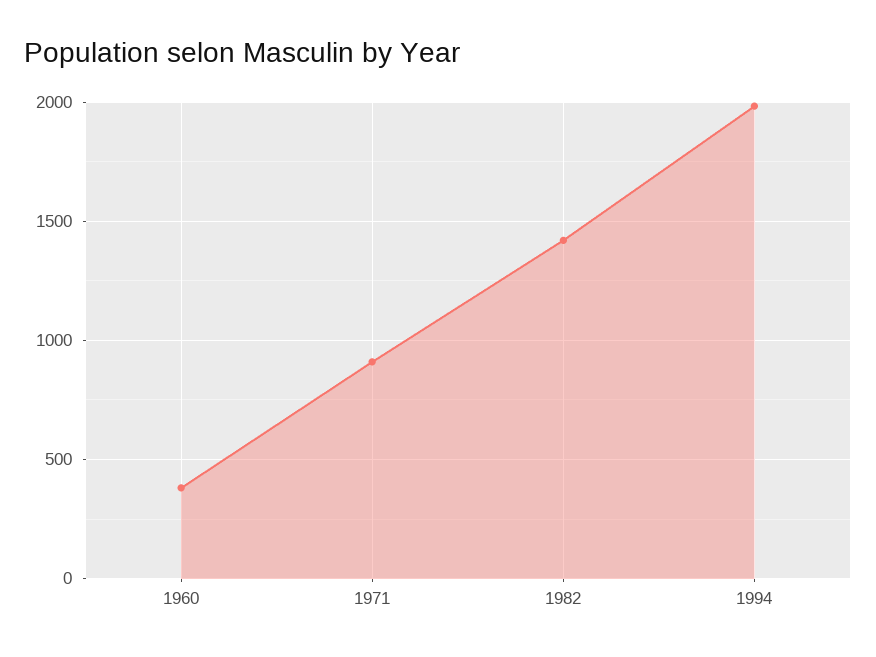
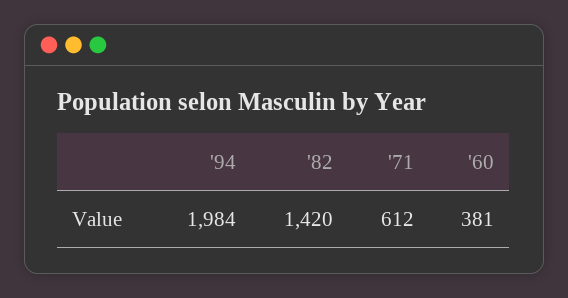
  {
    "1960": 381,
-   "1971": 900,
+   "1971": 612,
    "1982": 1420,
    "1994": 1984
  }

